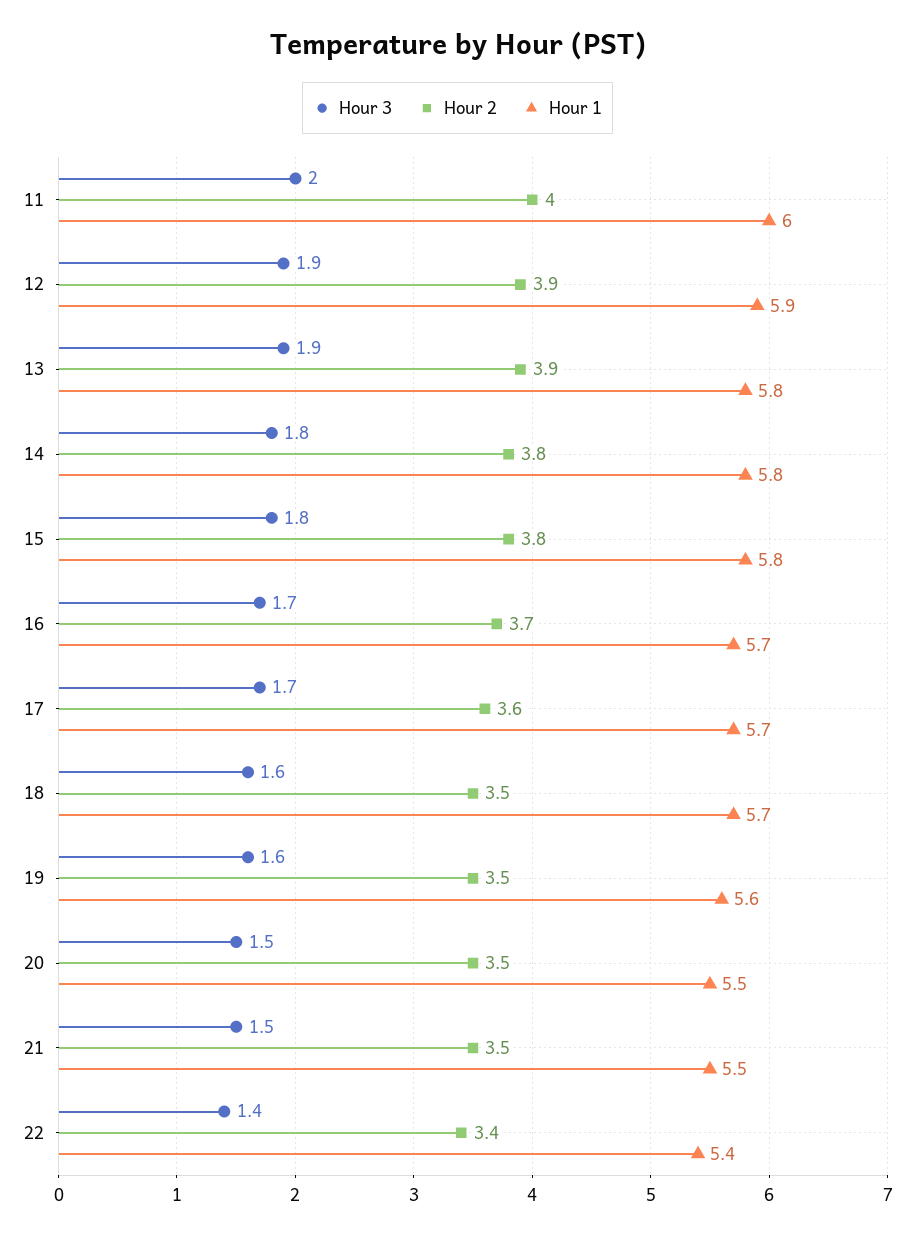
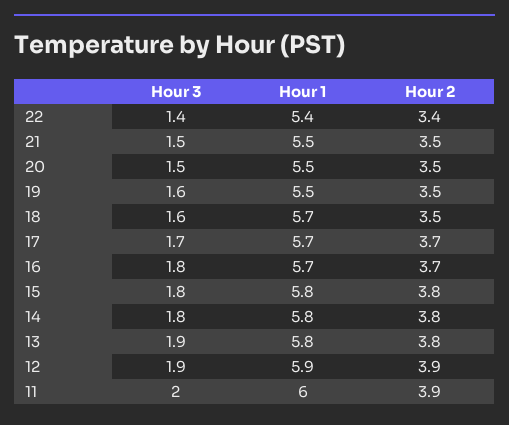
  {
    "Hour 3": {
      "11": 2,
      "12": 1.9,
      "13": 1.9,
      "14": 1.8,
      "15": 1.8,
-     "16": 1.7,
+     "16": 1.8,
      "17": 1.7,
      "18": 1.6,
      "19": 1.6,
      "20": 1.5,
      "21": 1.5,
      "22": 1.4
    },
    "Hour 2": {
-     "11": 4,
+     "11": 3.9,
      "12": 3.9,
-     "13": 3.9,
+     "13": 3.8,
      "14": 3.8,
      "15": 3.8,
      "16": 3.7,
-     "17": 3.6,
+     "17": 3.7,
      "18": 3.5,
      "19": 3.5,
      "20": 3.5,
      "21": 3.5,
      "22": 3.4
    },
    "Hour 1": {
      "11": 6,
      "12": 5.9,
      "13": 5.8,
      "14": 5.8,
      "15": 5.8,
      "16": 5.7,
      "17": 5.7,
      "18": 5.7,
-     "19": 5.6,
+     "19": 5.5,
      "20": 5.5,
      "21": 5.5,
      "22": 5.4
    }
  }

